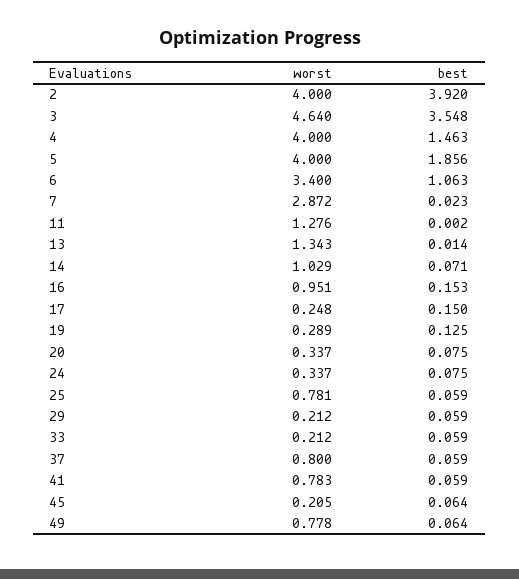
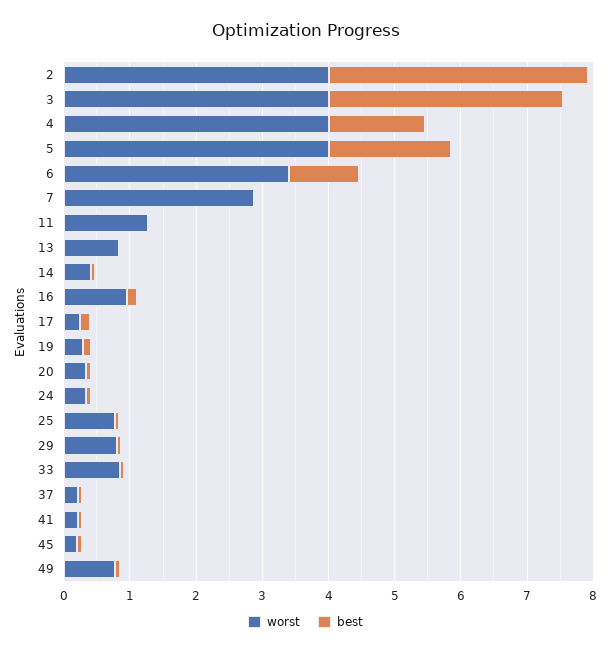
  {
    "worst": {
      "2": 4,
-     "3": 4.64,
+     "3": 4,
      "4": 4,
      "5": 4,
      "6": 3.4,
      "7": 2.872,
      "11": 1.276,
-     "13": 1.343,
+     "13": 0.8,
-     "14": 1.029,
+     "14": 0.4,
      "16": 0.951,
      "17": 0.248,
      "19": 0.289,
      "20": 0.337,
      "24": 0.337,
      "25": 0.781,
-     "29": 0.212,
+     "29": 0.8,
-     "33": 0.212,
+     "33": 0.8,
-     "37": 0.8,
+     "37": 0.2,
-     "41": 0.783,
+     "41": 0.2,
      "45": 0.205,
      "49": 0.778
    },
    "best": {
      "2": 3.92,
      "3": 3.548,
      "4": 1.463,
      "5": 1.856,
      "6": 1.063,
      "7": 0.023,
      "11": 0.002,
      "13": 0.014,
      "14": 0.071,
      "16": 0.153,
      "17": 0.15,
      "19": 0.125,
      "20": 0.075,
      "24": 0.075,
      "25": 0.059,
      "29": 0.059,
      "33": 0.059,
      "37": 0.059,
      "41": 0.059,
      "45": 0.064,
      "49": 0.064
    }
  }

